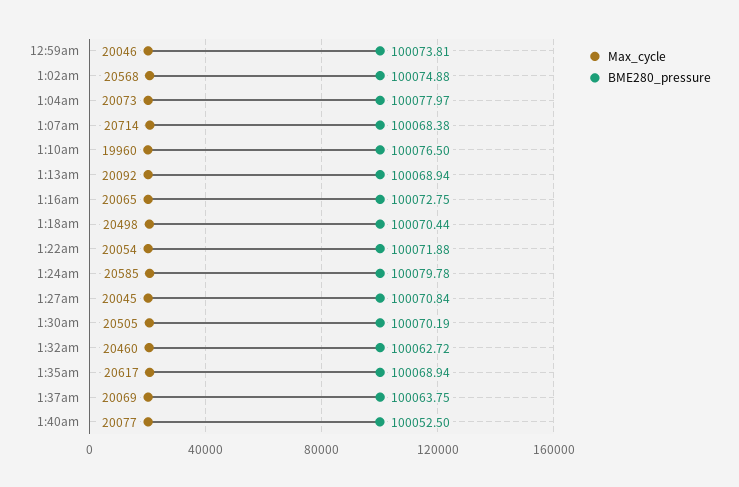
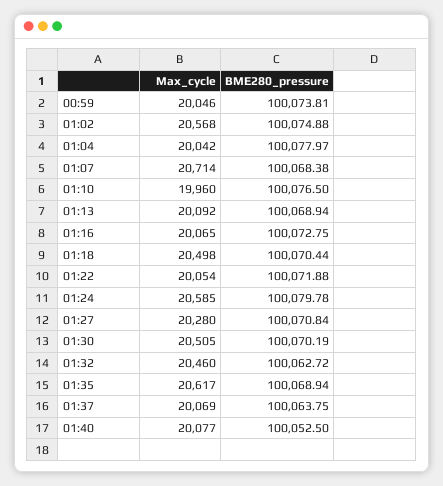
  {
    "Max_cycle": {
      "12:59am": 20046,
      "1:02am": 20568,
-     "1:04am": 20073,
+     "1:04am": 20042,
      "1:07am": 20714,
      "1:10am": 19960,
      "1:13am": 20092,
      "1:16am": 20065,
      "1:18am": 20498,
      "1:22am": 20054,
      "1:24am": 20585,
-     "1:27am": 20045,
+     "1:27am": 20280,
      "1:30am": 20505,
      "1:32am": 20460,
      "1:35am": 20617,
      "1:37am": 20069,
      "1:40am": 20077
    },
    "BME280_pressure": {
      "12:59am": 100073.81,
      "1:02am": 100074.88,
      "1:04am": 100077.97,
      "1:07am": 100068.38,
      "1:10am": 100076.5,
      "1:13am": 100068.94,
      "1:16am": 100072.75,
      "1:18am": 100070.44,
      "1:22am": 100071.88,
      "1:24am": 100079.78,
      "1:27am": 100070.84,
      "1:30am": 100070.19,
      "1:32am": 100062.72,
      "1:35am": 100068.94,
      "1:37am": 100063.75,
      "1:40am": 100052.5
    }
  }

